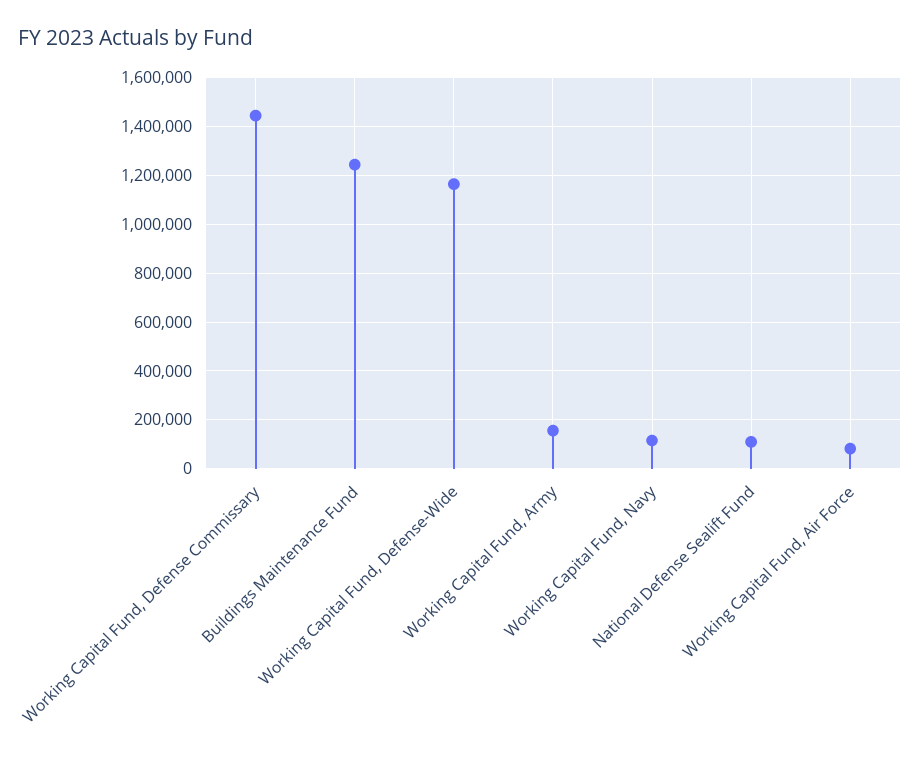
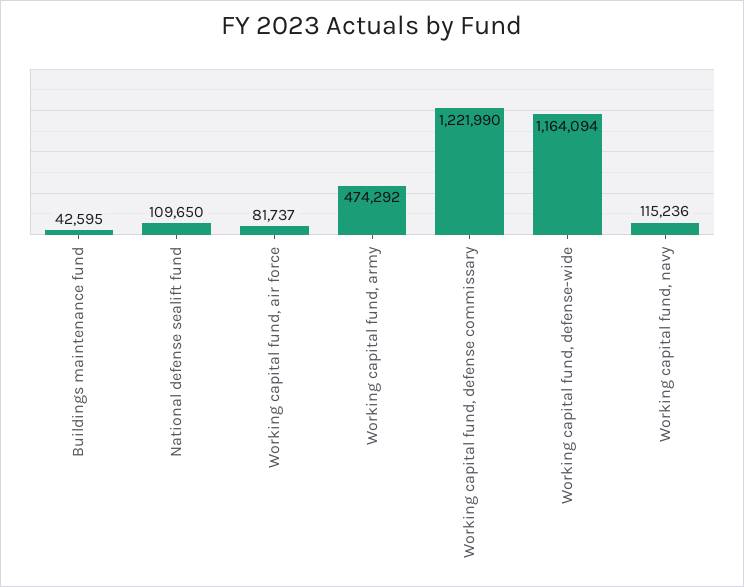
  {
-   "Working Capital Fund, Defense Commissary": 1450000,
+   "Working Capital Fund, Defense Commissary": 1221990,
-   "Buildings Maintenance Fund": 1250000,
+   "Buildings Maintenance Fund": 42595,
    "Working Capital Fund, Defense-Wide": 1164094,
-   "Working Capital Fund, Army": 150000,
+   "Working Capital Fund, Army": 474292,
    "Working Capital Fund, Navy": 115236,
    "National Defense Sealift Fund": 109650,
    "Working Capital Fund, Air Force": 81737
  }

